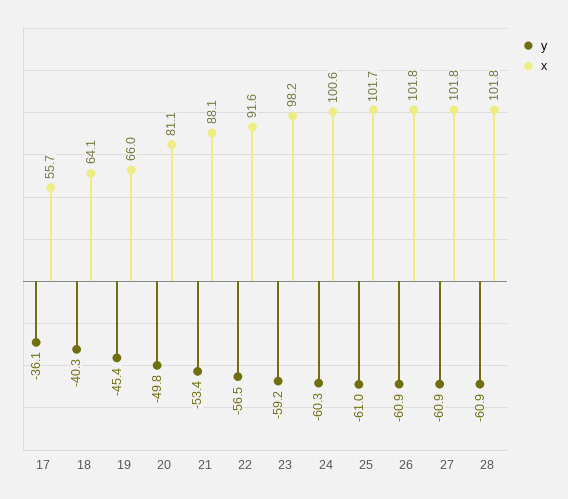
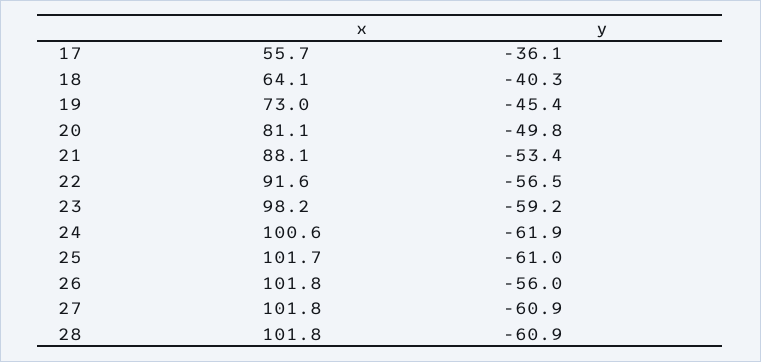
  {
    "y": {
      "17": -36.1,
      "18": -40.3,
      "19": -45.4,
      "20": -49.8,
      "21": -53.4,
      "22": -56.5,
      "23": -59.2,
-     "24": -60.3,
+     "24": -61.9,
      "25": -61,
-     "26": -60.9,
+     "26": -56,
      "27": -60.9,
      "28": -60.9
    },
    "x": {
      "17": 55.7,
      "18": 64.1,
-     "19": 66,
+     "19": 73,
      "20": 81.1,
      "21": 88.1,
      "22": 91.6,
      "23": 98.2,
      "24": 100.6,
      "25": 101.7,
      "26": 101.8,
      "27": 101.8,
      "28": 101.8
    }
  }

